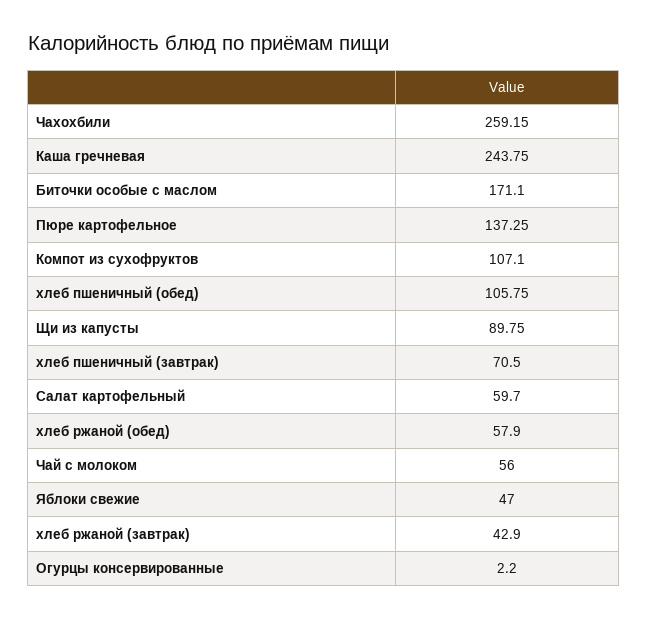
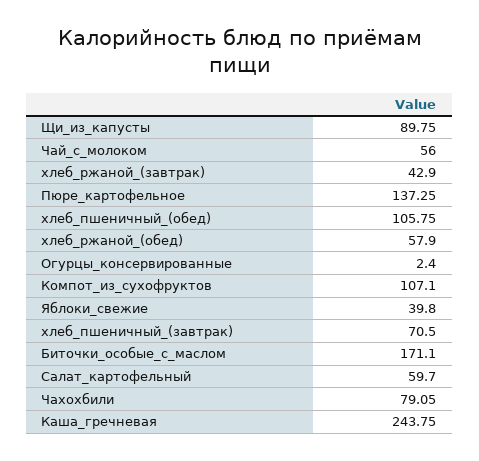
  {
-   "Чахохбили": 259.15,
+   "Чахохбили": 79.05,
    "Каша гречневая": 243.75,
    "Биточки особые с маслом": 171.1,
    "Пюре картофельное": 137.25,
    "Компот из сухофруктов": 107.1,
    "хлеб пшеничный (обед)": 105.75,
    "Щи из капусты": 89.75,
    "хлеб пшеничный (завтрак)": 70.5,
    "Салат картофельный": 59.7,
    "хлеб ржаной (обед)": 57.9,
    "Чай с молоком": 56,
-   "Яблоки свежие": 47,
+   "Яблоки свежие": 39.8,
    "хлеб ржаной (завтрак)": 42.9,
-   "Огурцы консервированные": 2.2
+   "Огурцы консервированные": 2.4
  }

